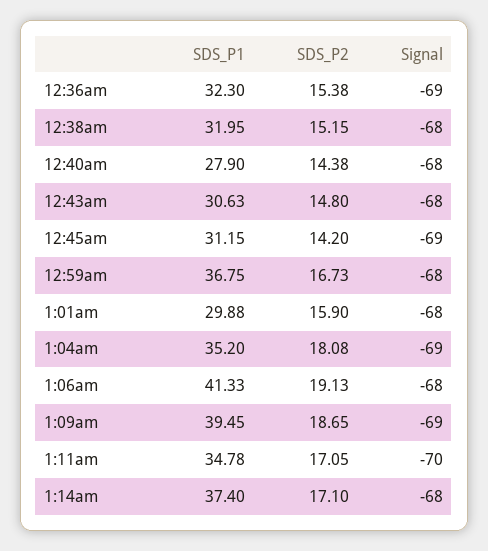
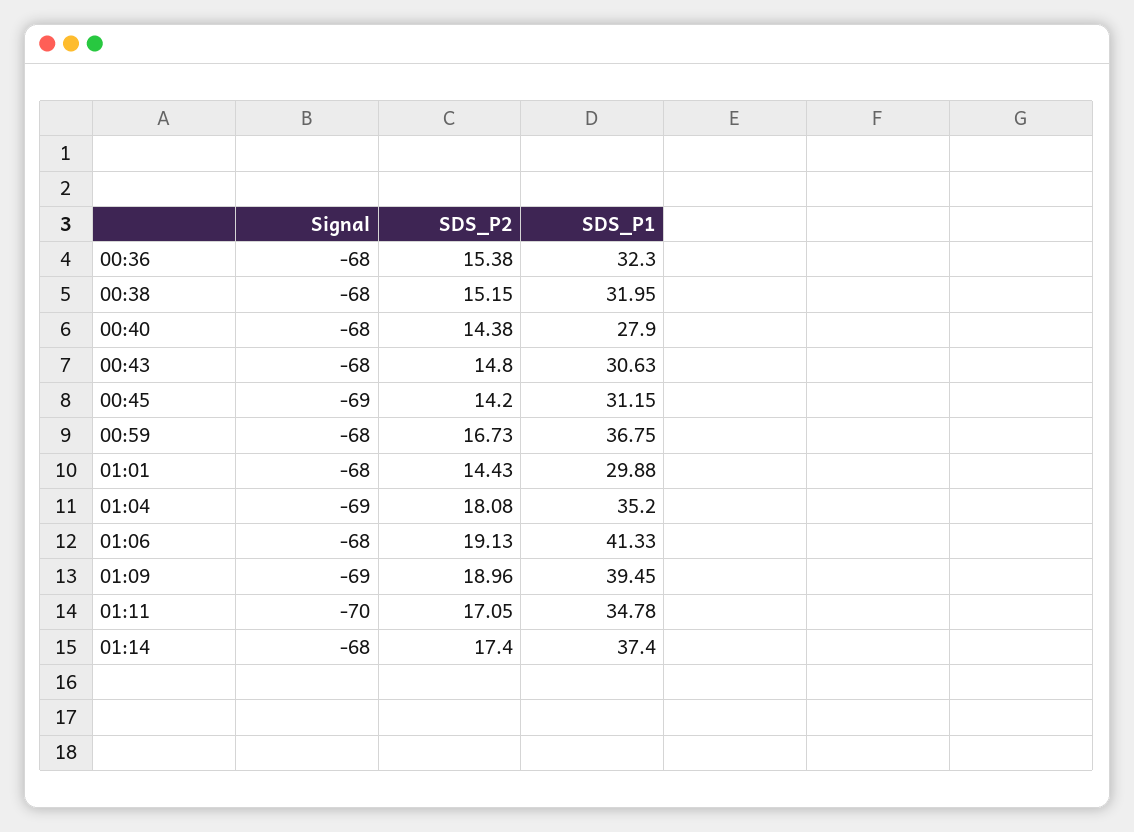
  {
    "SDS_P1": {
      "12:36am": 32.3,
      "12:38am": 31.95,
      "12:40am": 27.9,
      "12:43am": 30.63,
      "12:45am": 31.15,
      "12:59am": 36.75,
      "1:01am": 29.88,
      "1:04am": 35.2,
      "1:06am": 41.33,
      "1:09am": 39.45,
      "1:11am": 34.78,
      "1:14am": 37.4
    },
    "SDS_P2": {
      "12:36am": 15.38,
      "12:38am": 15.15,
      "12:40am": 14.38,
      "12:43am": 14.8,
      "12:45am": 14.2,
      "12:59am": 16.73,
-     "1:01am": 15.9,
+     "1:01am": 14.43,
      "1:04am": 18.08,
      "1:06am": 19.13,
-     "1:09am": 18.65,
+     "1:09am": 18.96,
      "1:11am": 17.05,
-     "1:14am": 17.1
+     "1:14am": 17.4
    },
    "Signal": {
-     "12:36am": -69,
+     "12:36am": -68,
      "12:38am": -68,
      "12:40am": -68,
      "12:43am": -68,
      "12:45am": -69,
      "12:59am": -68,
      "1:01am": -68,
      "1:04am": -69,
      "1:06am": -68,
      "1:09am": -69,
      "1:11am": -70,
      "1:14am": -68
    }
  }

